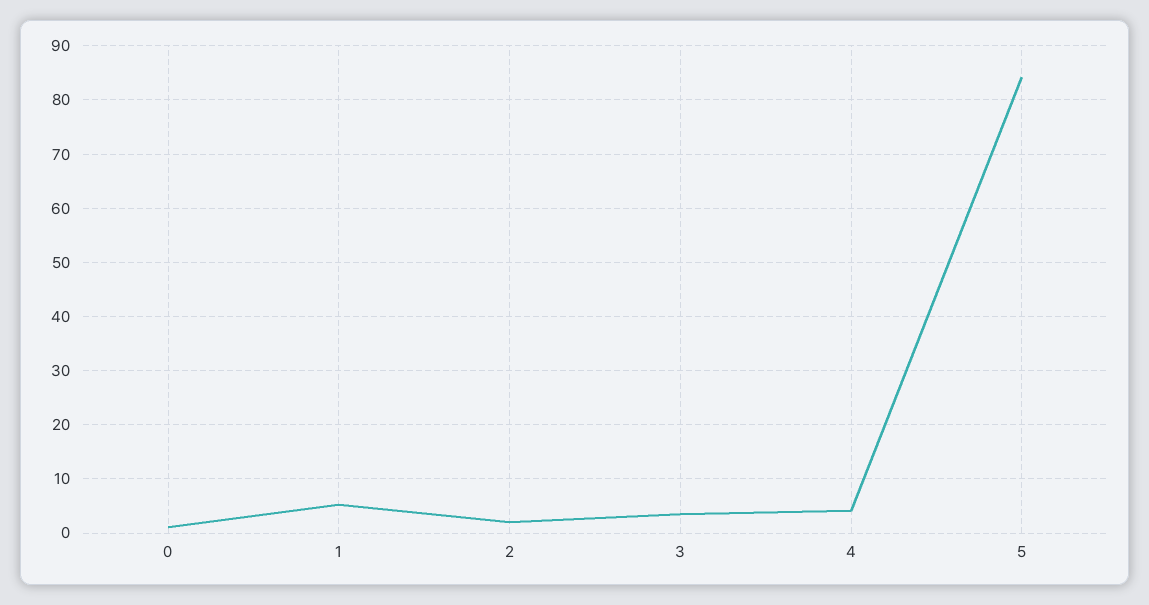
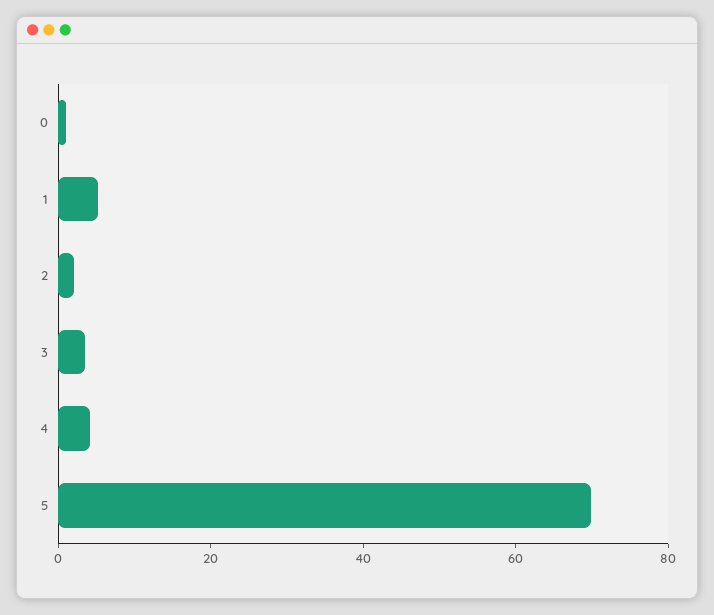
  {
    "0": 2,
    "1": 6,
    "2": 2,
    "3": 4,
    "4": 4,
-   "5": 84
+   "5": 70
  }

